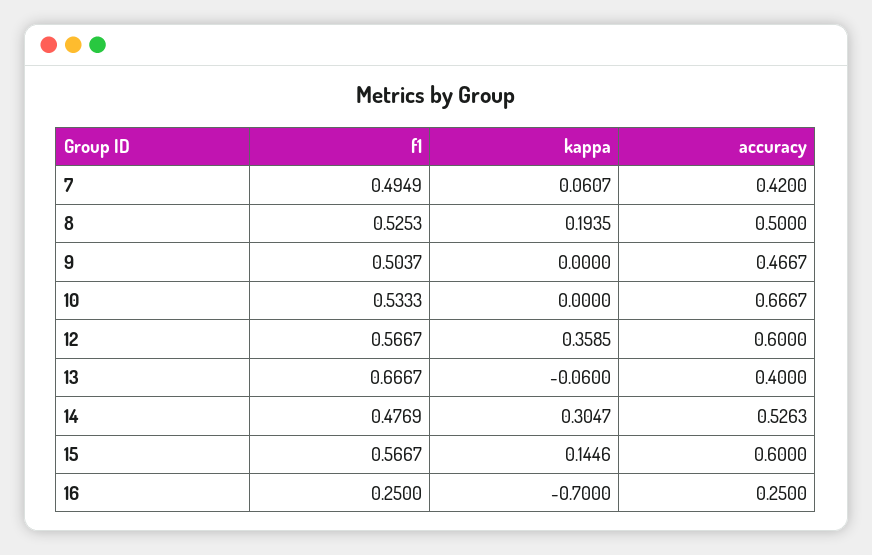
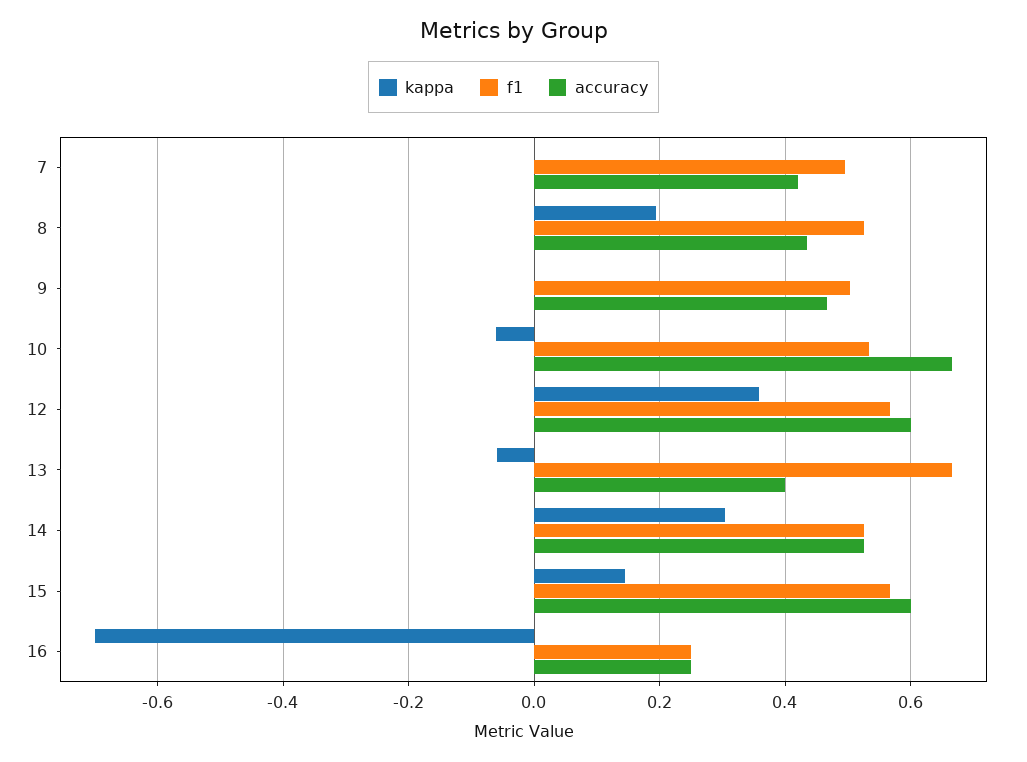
  {
    "f1": {
      "7": 0.4949,
      "8": 0.5253,
      "9": 0.5037,
      "10": 0.5333,
      "12": 0.5667,
      "13": 0.6667,
-     "14": 0.4769,
+     "14": 0.52,
      "15": 0.5667,
      "16": 0.25
    },
    "kappa": {
-     "7": 0.0607,
+     "7": 0,
      "8": 0.1935,
      "9": 0,
-     "10": 0,
+     "10": -0.06,
      "12": 0.3585,
      "13": -0.06,
      "14": 0.3047,
      "15": 0.1446,
      "16": -0.7
    },
    "accuracy": {
      "7": 0.42,
-     "8": 0.5,
+     "8": 0.44,
      "9": 0.4667,
      "10": 0.6667,
      "12": 0.6,
      "13": 0.4,
      "14": 0.5263,
      "15": 0.6,
      "16": 0.25
    }
  }

